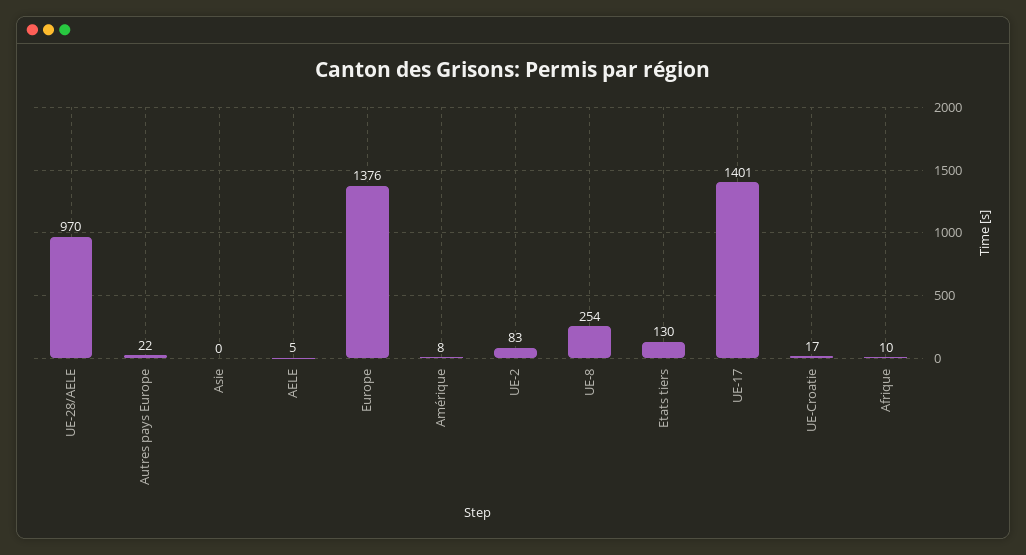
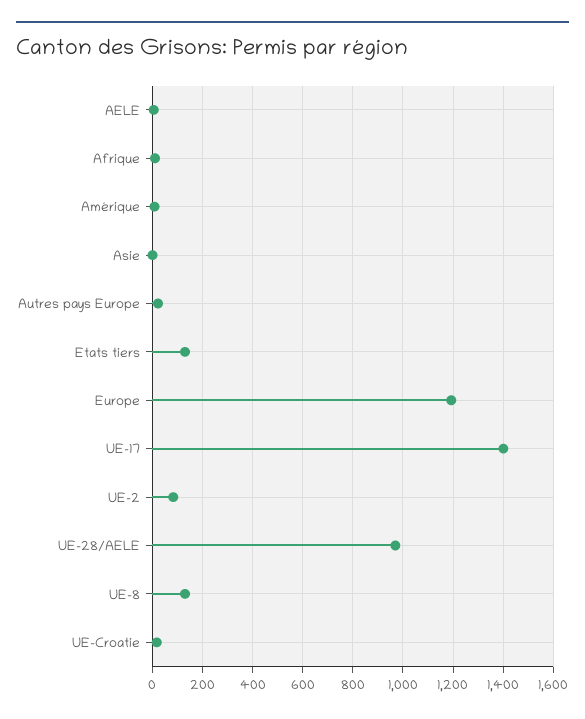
  {
    "UE-28/AELE": 970,
    "Autres pays Europe": 22,
    "Asie": 0,
    "AELE": 5,
-   "Europe": 1376,
+   "Europe": 1200,
    "Amérique": 8,
    "UE-2": 83,
-   "UE-8": 254,
+   "UE-8": 125,
    "Etats tiers": 130,
    "UE-17": 1401,
    "UE-Croatie": 17,
    "Afrique": 10
  }

